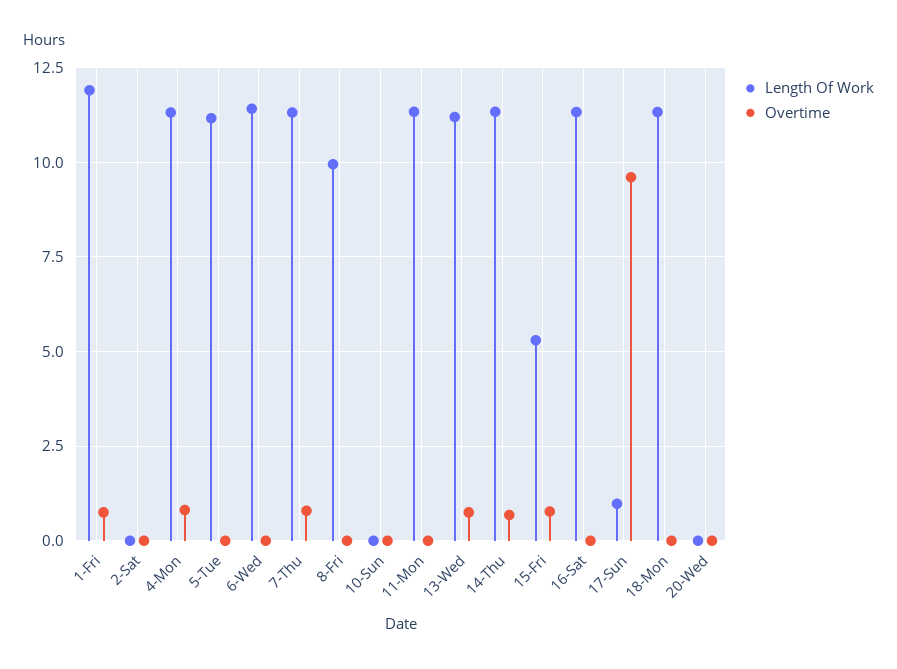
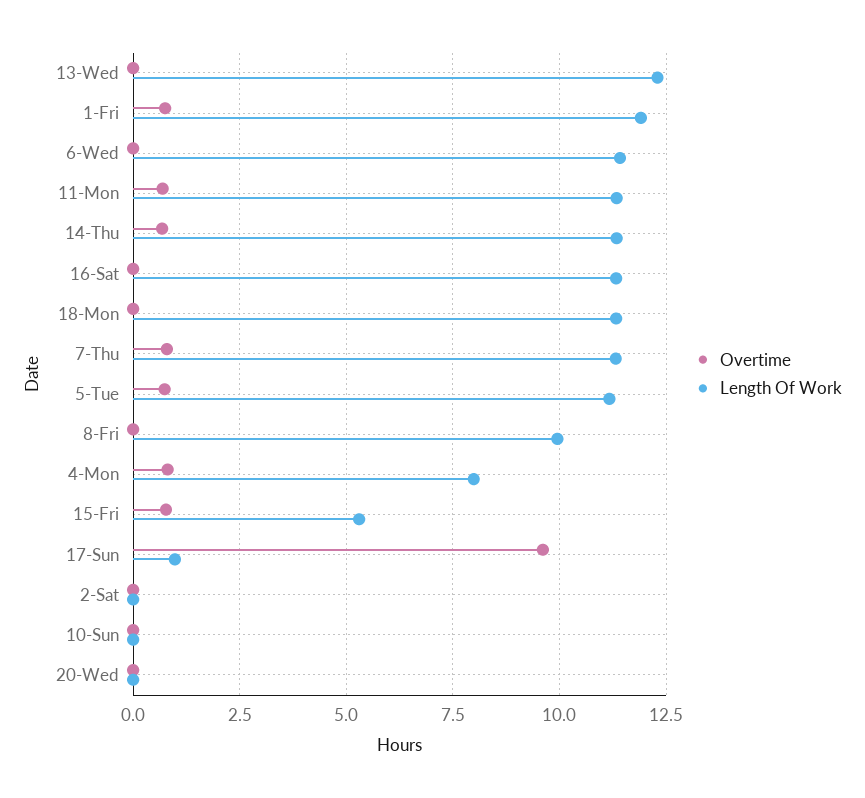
  {
    "Length Of Work": {
      "1-Fri": 12,
      "2-Sat": 0,
-     "4-Mon": 11.25,
+     "4-Mon": 8,
      "5-Tue": 11.25,
      "6-Wed": 11.5,
      "7-Thu": 11.25,
      "8-Fri": 10,
      "10-Sun": 0,
      "11-Mon": 11.25,
-     "13-Wed": 11.25,
+     "13-Wed": 12.25,
      "14-Thu": 11.25,
      "15-Fri": 5.25,
      "16-Sat": 11.25,
      "17-Sun": 1,
      "18-Mon": 11.25,
      "20-Wed": 0
    },
    "Overtime": {
      "1-Fri": 0.75,
      "2-Sat": 0,
      "4-Mon": 0.75,
-     "5-Tue": 0,
+     "5-Tue": 0.75,
      "6-Wed": 0,
      "7-Thu": 0.75,
      "8-Fri": 0,
      "10-Sun": 0,
-     "11-Mon": 0,
+     "11-Mon": 0.75,
-     "13-Wed": 0.75,
+     "13-Wed": 0,
      "14-Thu": 0.75,
      "15-Fri": 0.75,
      "16-Sat": 0,
      "17-Sun": 9.5,
      "18-Mon": 0,
      "20-Wed": 0
    }
  }

